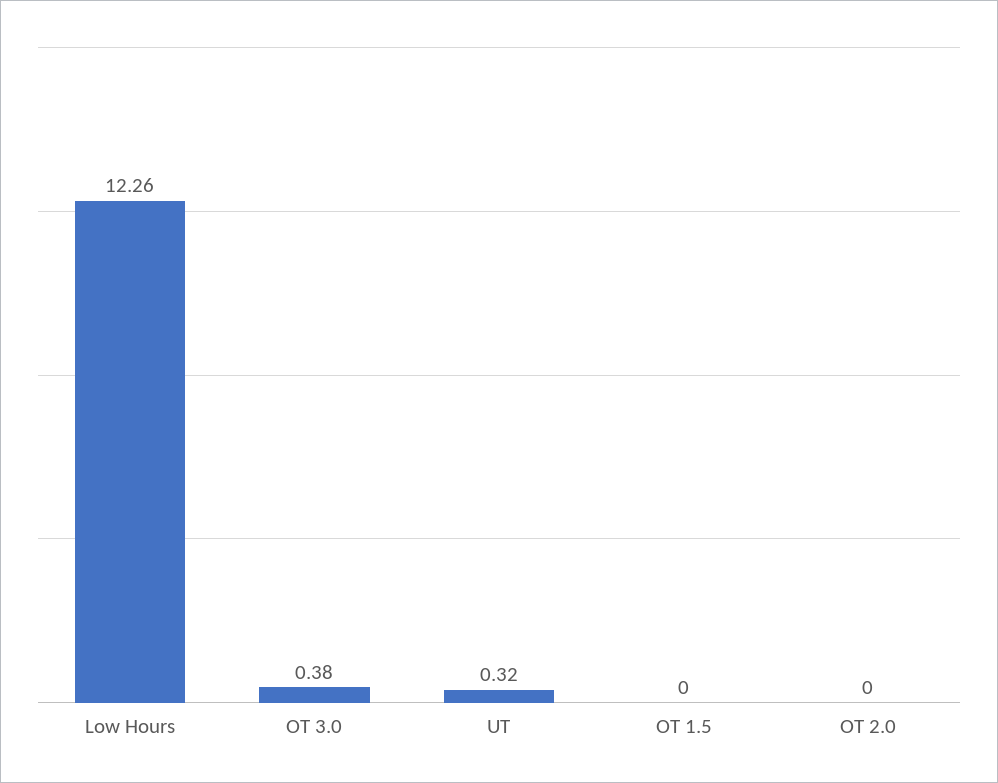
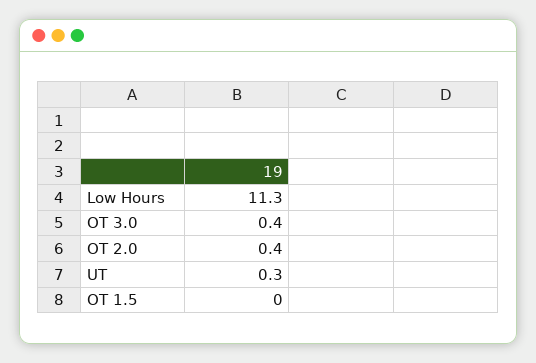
  {
-   "Low Hours": 12.26,
+   "Low Hours": 11.3,
    "OT 3.0": 0.38,
    "UT": 0.32,
    "OT 1.5": 0,
-   "OT 2.0": 0
+   "OT 2.0": 0.4
  }

